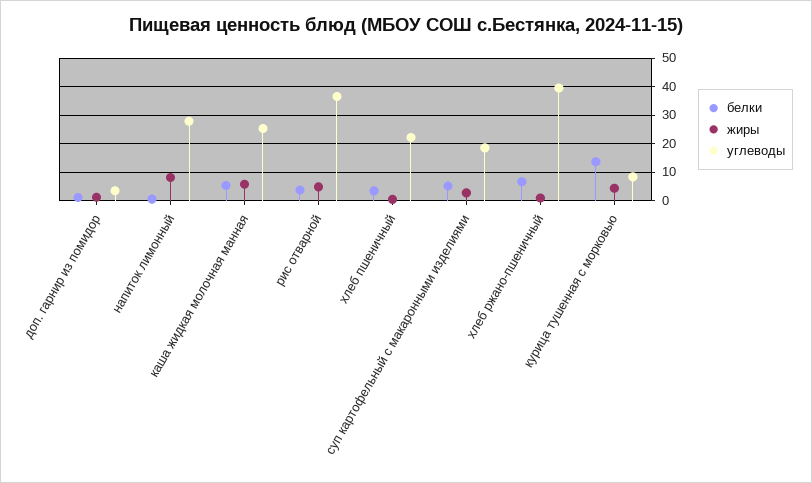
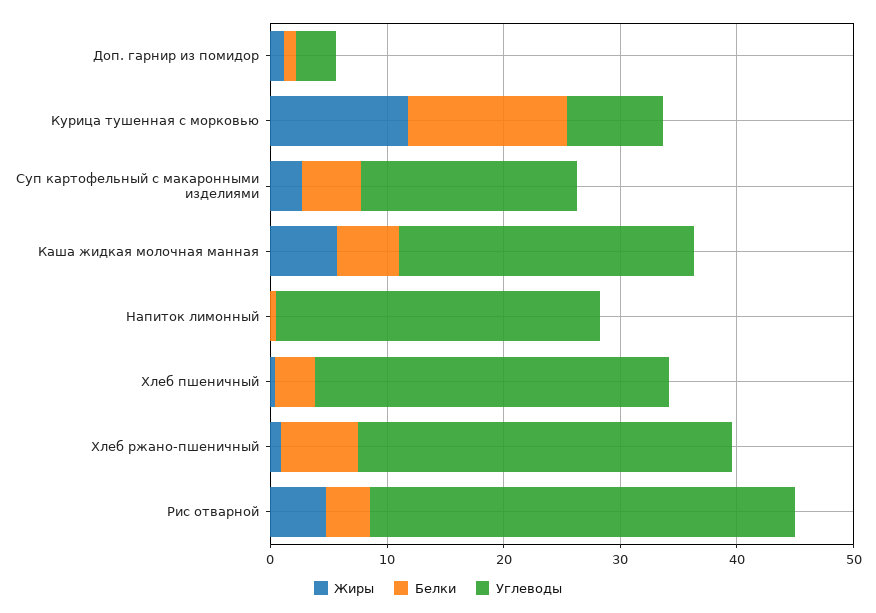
  {
    "белки": {
      "доп. гарнир из помидор": 2,
      "напиток лимонный": 0,
      "каша жидкая молочная манная": 6,
      "рис отварной": 4,
      "хлеб пшеничный": 4,
      "суп картофельный с макаронными изделиями": 6,
      "хлеб ржано-пшеничный": 6,
      "курица тушенная с морковью": 14
    },
    "жиры": {
      "доп. гарнир из помидор": 2,
-     "напиток лимонный": 7.5,
+     "напиток лимонный": 0,
      "каша жидкая молочная манная": 6,
      "рис отварной": 4,
      "хлеб пшеничный": 0,
      "суп картофельный с макаронными изделиями": 2,
      "хлеб ржано-пшеничный": 0,
-     "курица тушенная с морковью": 5
+     "курица тушенная с морковью": 12
    },
    "углеводы": {
      "доп. гарнир из помидор": 4,
      "напиток лимонный": 28,
      "каша жидкая молочная манная": 26,
      "рис отварной": 36,
-     "хлеб пшеничный": 22.5,
+     "хлеб пшеничный": 30,
      "суп картофельный с макаронными изделиями": 18,
-     "хлеб ржано-пшеничный": 40,
+     "хлеб ржано-пшеничный": 32,
      "курица тушенная с морковью": 8
    }
  }

